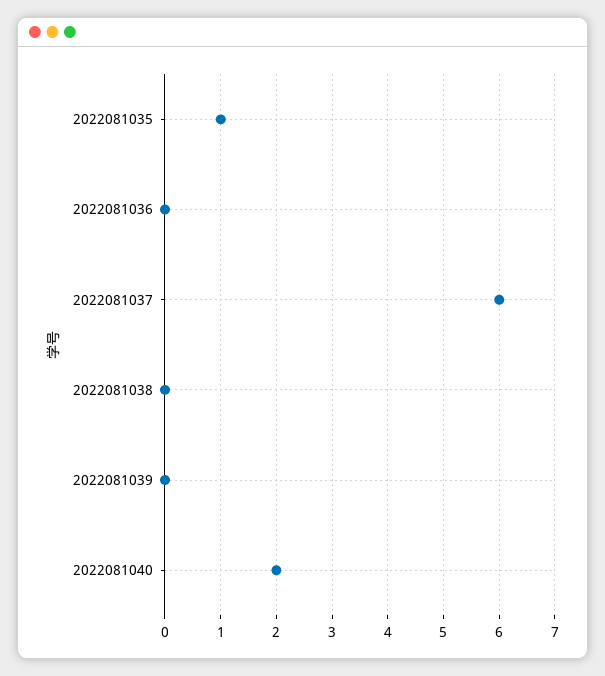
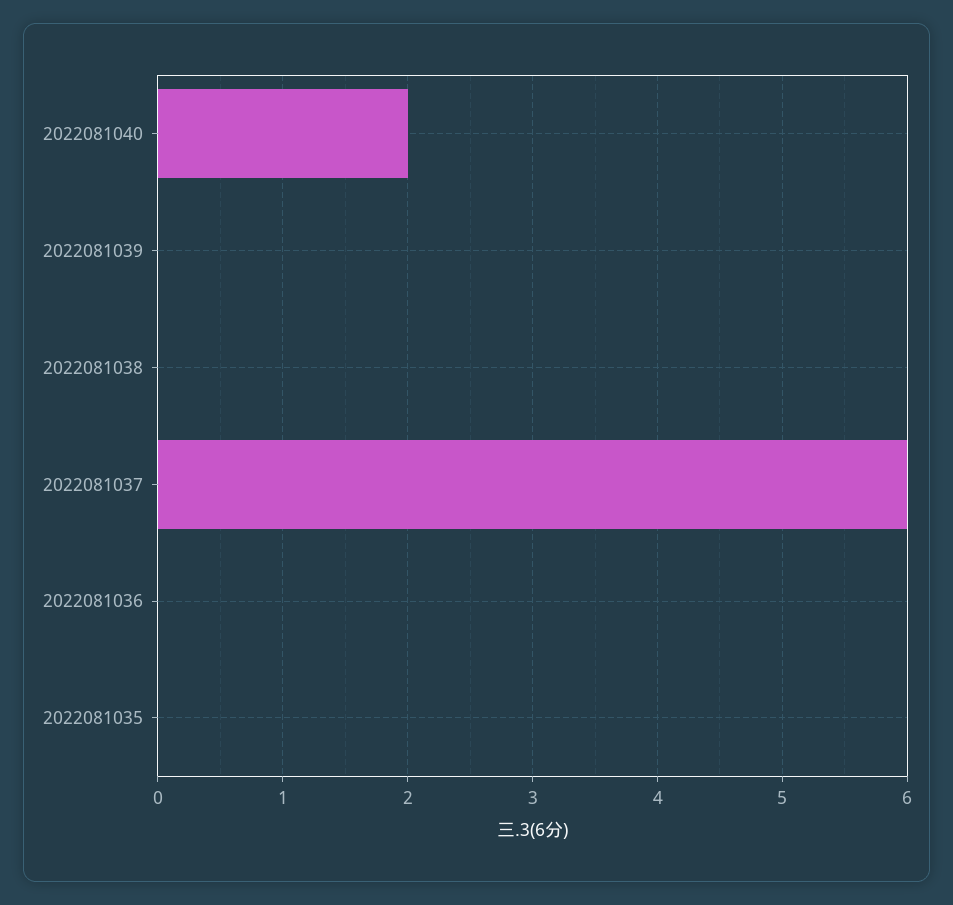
  {
-   "2022081035": 1,
+   "2022081035": 0,
    "2022081036": 0,
    "2022081037": 6,
    "2022081038": 0,
    "2022081039": 0,
    "2022081040": 2
  }

